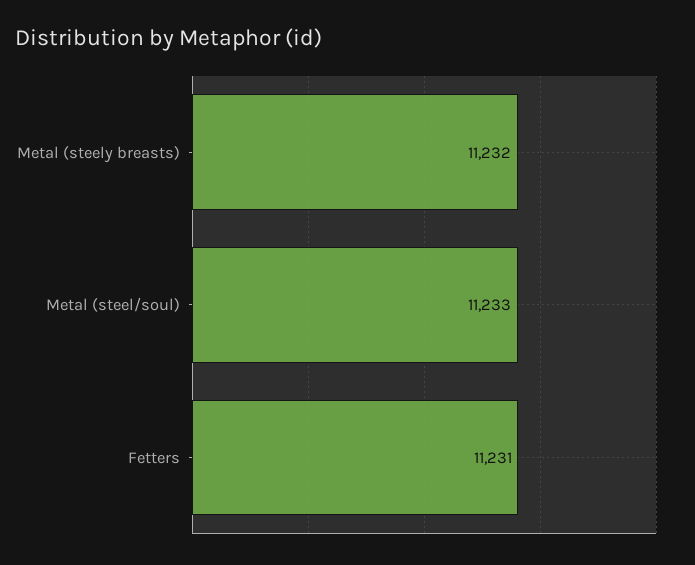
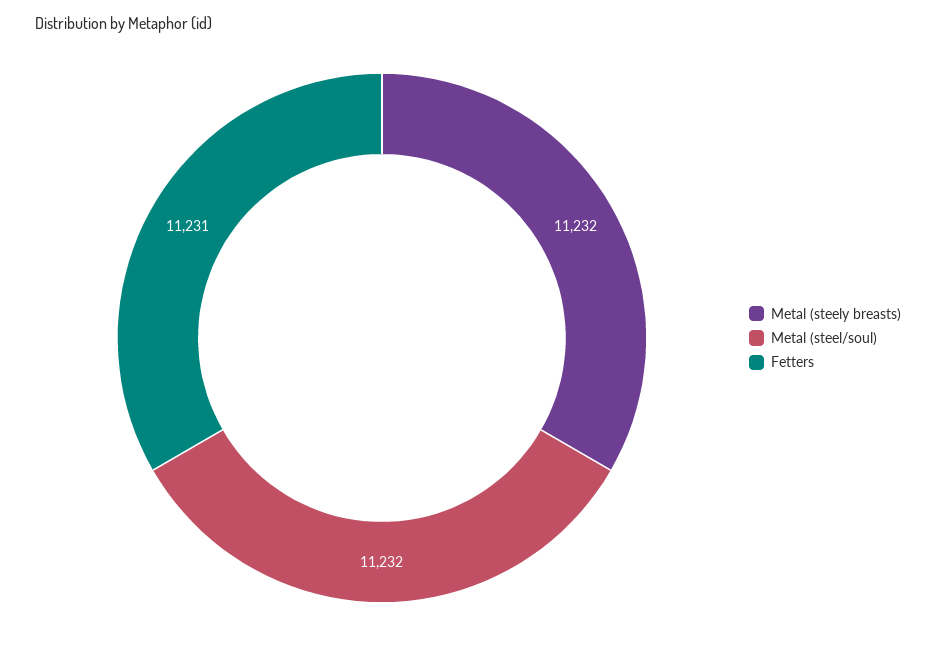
  {
    "Metal (steely breasts)": 11232,
-   "Metal (steel/soul)": 11233,
+   "Metal (steel/soul)": 11232,
    "Fetters": 11231
  }

